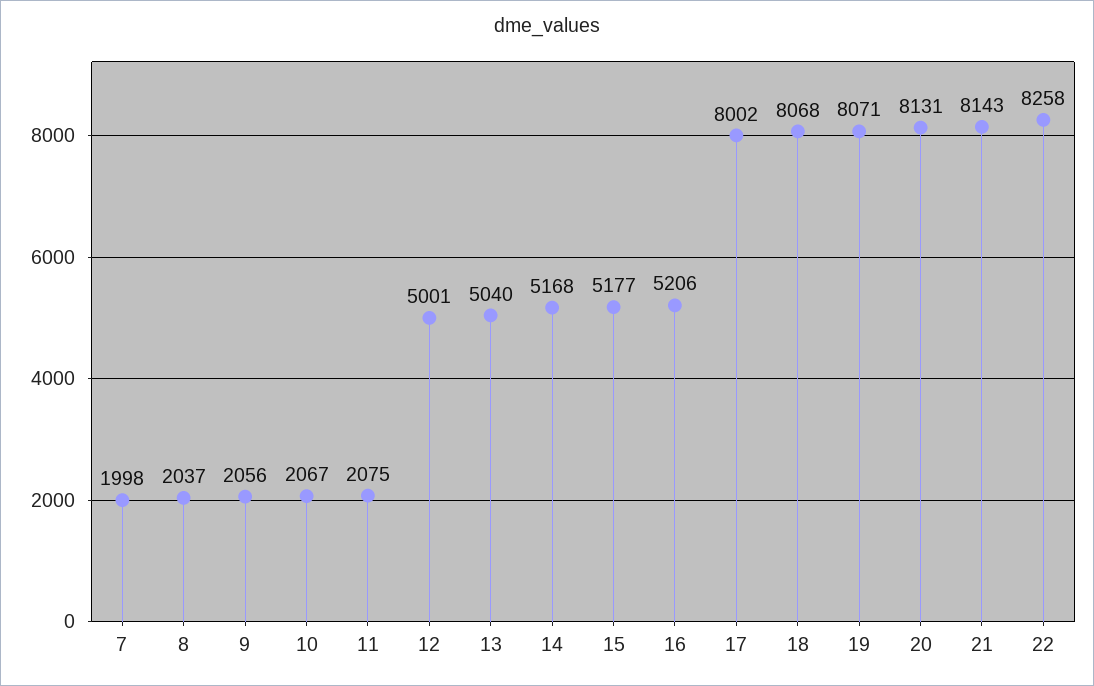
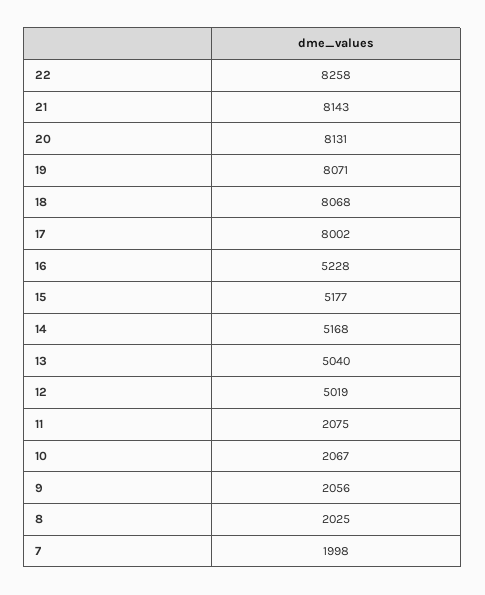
  {
    "7": 1998,
-   "8": 2037,
+   "8": 2025,
    "9": 2056,
    "10": 2067,
    "11": 2075,
-   "12": 5001,
+   "12": 5019,
    "13": 5040,
    "14": 5168,
    "15": 5177,
-   "16": 5206,
+   "16": 5228,
    "17": 8002,
    "18": 8068,
    "19": 8071,
    "20": 8131,
    "21": 8143,
    "22": 8258
  }

